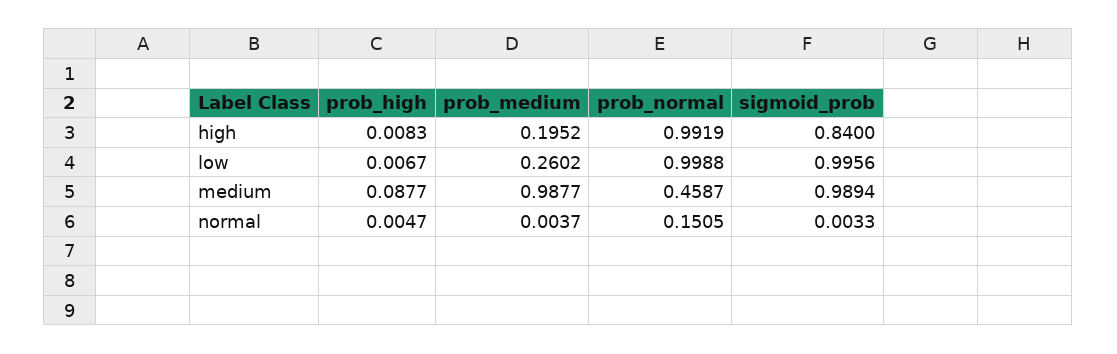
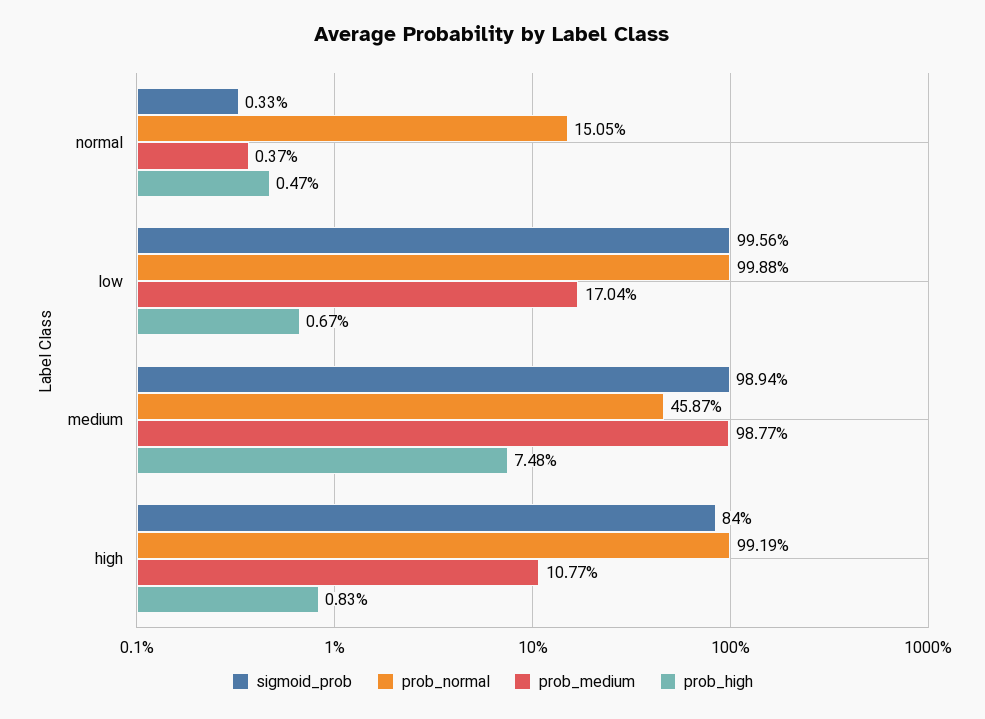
  {
    "prob_high": {
      "high": 0.0083,
      "low": 0.0067,
-     "medium": 0.0877,
+     "medium": 0.0748,
      "normal": 0.0047
    },
    "prob_medium": {
-     "high": 0.1952,
+     "high": 0.1077,
-     "low": 0.2602,
+     "low": 0.1704,
      "medium": 0.9877,
      "normal": 0.0037
    },
    "prob_normal": {
      "high": 0.9919,
      "low": 0.9988,
      "medium": 0.4587,
      "normal": 0.1505
    },
    "sigmoid_prob": {
      "high": 0.84,
      "low": 0.9956,
      "medium": 0.9894,
      "normal": 0.0033
    }
  }

